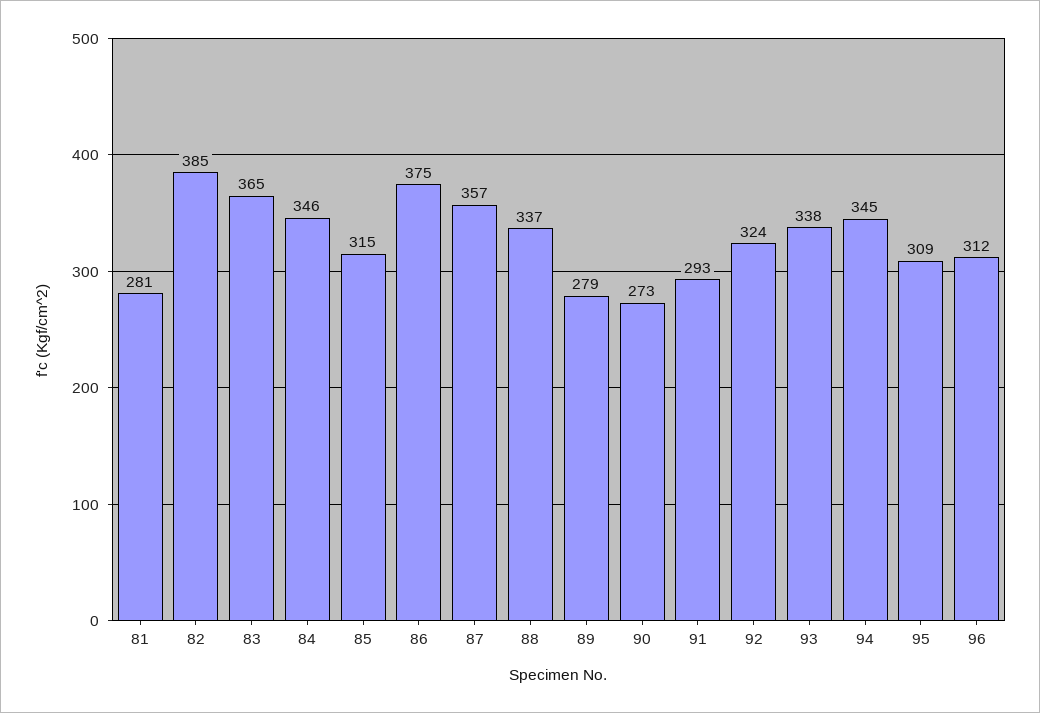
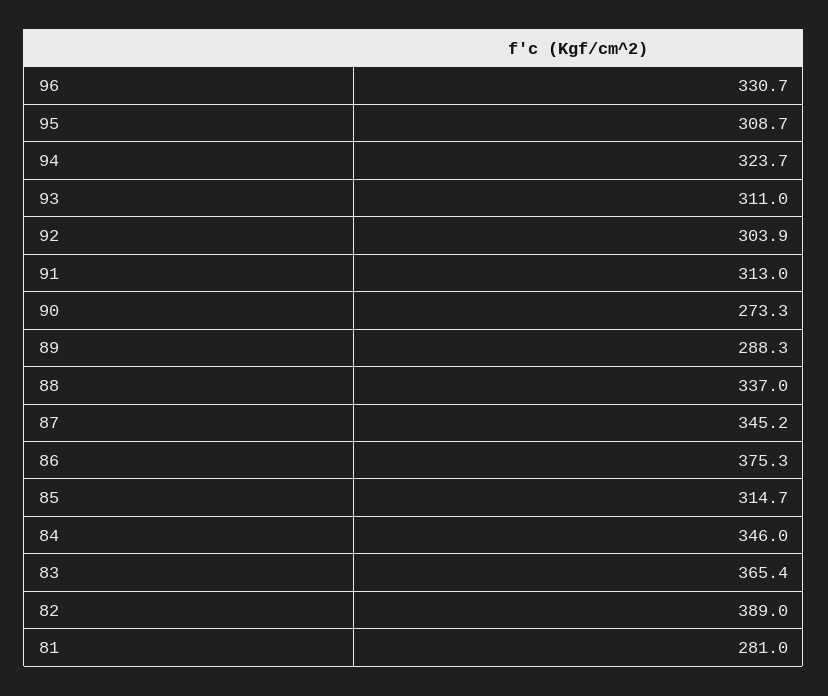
  {
    "81": 281,
-   "82": 385,
+   "82": 389,
    "83": 365.4,
    "84": 346,
    "85": 314.7,
    "86": 375.3,
-   "87": 357,
+   "87": 345.2,
    "88": 337,
-   "89": 279,
+   "89": 288.3,
    "90": 273.3,
-   "91": 293,
+   "91": 313,
-   "92": 324,
+   "92": 303.9,
-   "93": 338,
+   "93": 311,
-   "94": 345,
+   "94": 323.7,
    "95": 308.7,
-   "96": 312
+   "96": 330.7
  }

